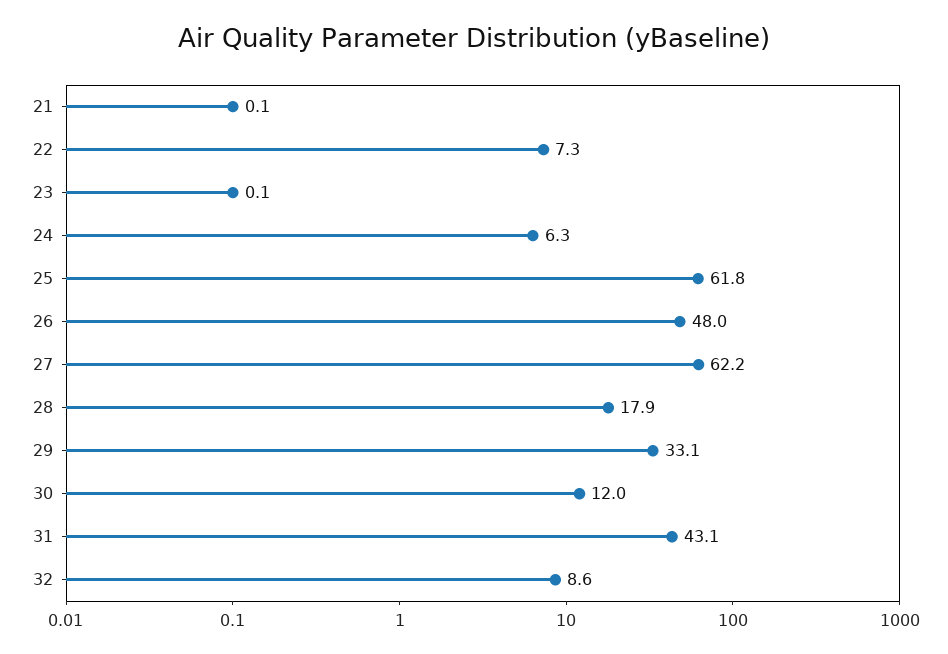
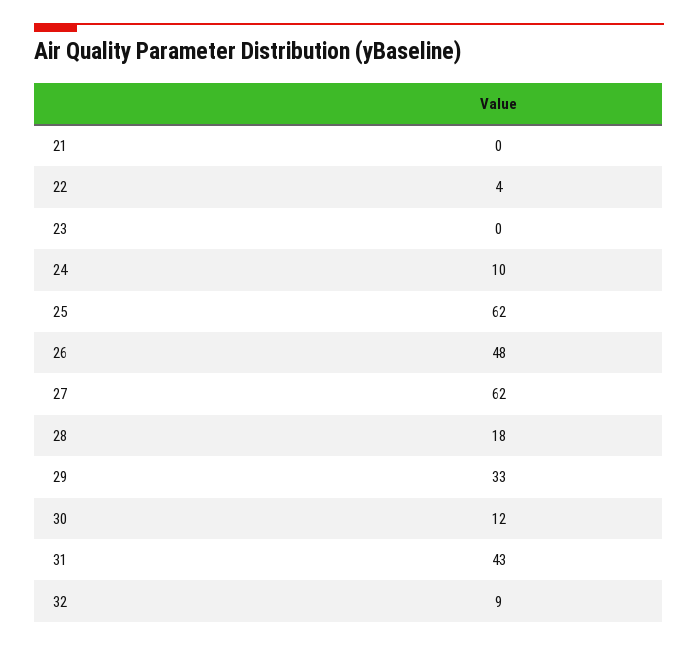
  {
    "21": 0.1,
-   "22": 7.3,
+   "22": 4,
    "23": 0.1,
-   "24": 6.3,
+   "24": 10,
    "25": 61.8,
    "26": 48,
    "27": 62.2,
    "28": 17.9,
    "29": 33.1,
    "30": 12,
    "31": 43.1,
    "32": 8.6
  }

